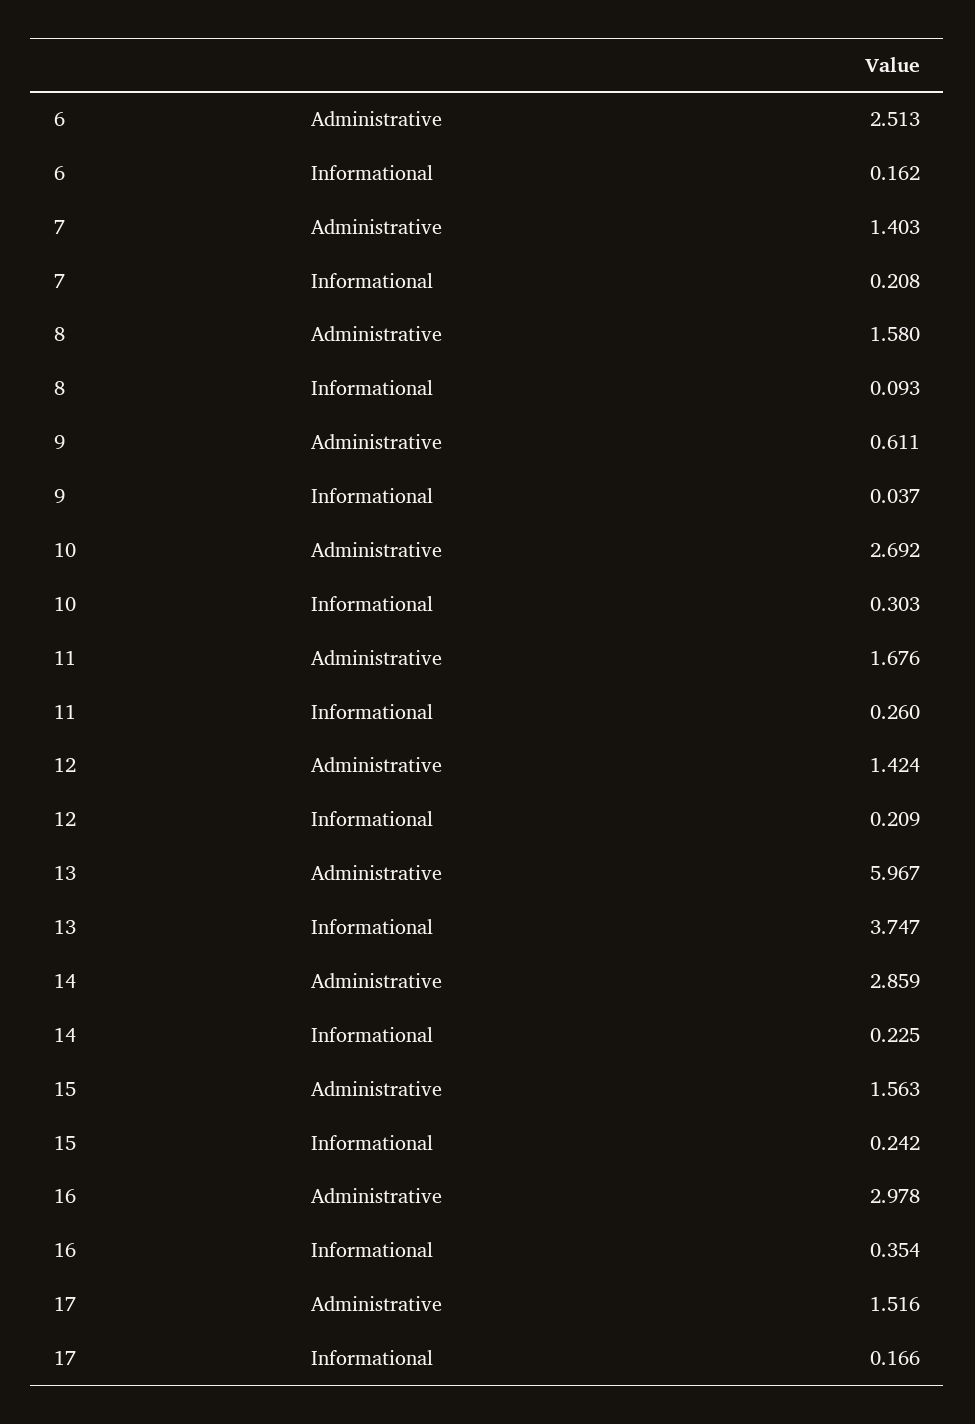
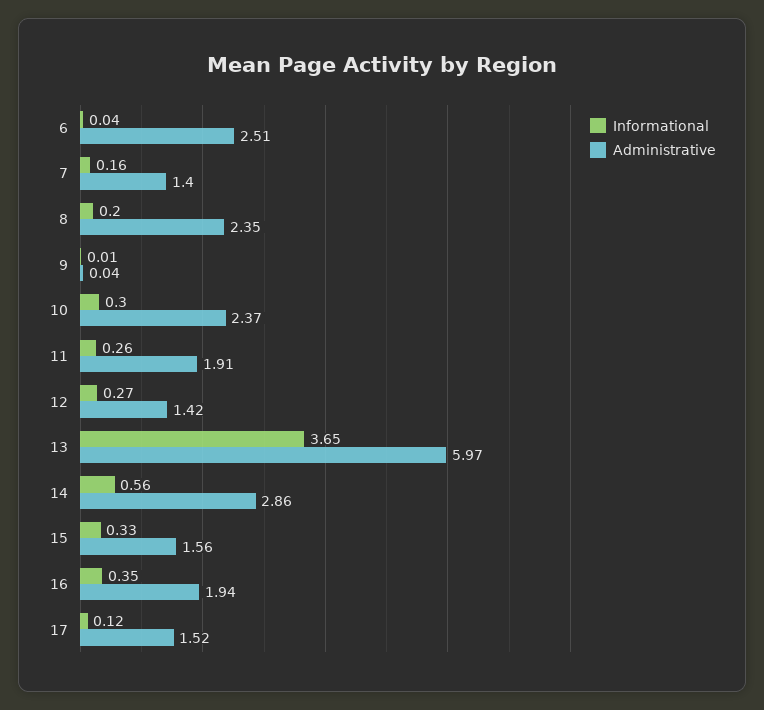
  {
    "Administrative": {
      "6": 2.513,
      "7": 1.403,
-     "8": 1.58,
+     "8": 2.35,
-     "9": 0.611,
+     "9": 0.04,
-     "10": 2.692,
+     "10": 2.37,
-     "11": 1.676,
+     "11": 1.91,
      "12": 1.424,
      "13": 5.967,
      "14": 2.859,
      "15": 1.563,
-     "16": 2.978,
+     "16": 1.94,
      "17": 1.516
    },
    "Informational": {
-     "6": 0.162,
+     "6": 0.04,
-     "7": 0.208,
+     "7": 0.16,
-     "8": 0.093,
+     "8": 0.2,
-     "9": 0.037,
+     "9": 0.01,
      "10": 0.303,
      "11": 0.26,
-     "12": 0.209,
+     "12": 0.27,
-     "13": 3.747,
+     "13": 3.65,
-     "14": 0.225,
+     "14": 0.56,
-     "15": 0.242,
+     "15": 0.33,
      "16": 0.354,
-     "17": 0.166
+     "17": 0.12
    }
  }

